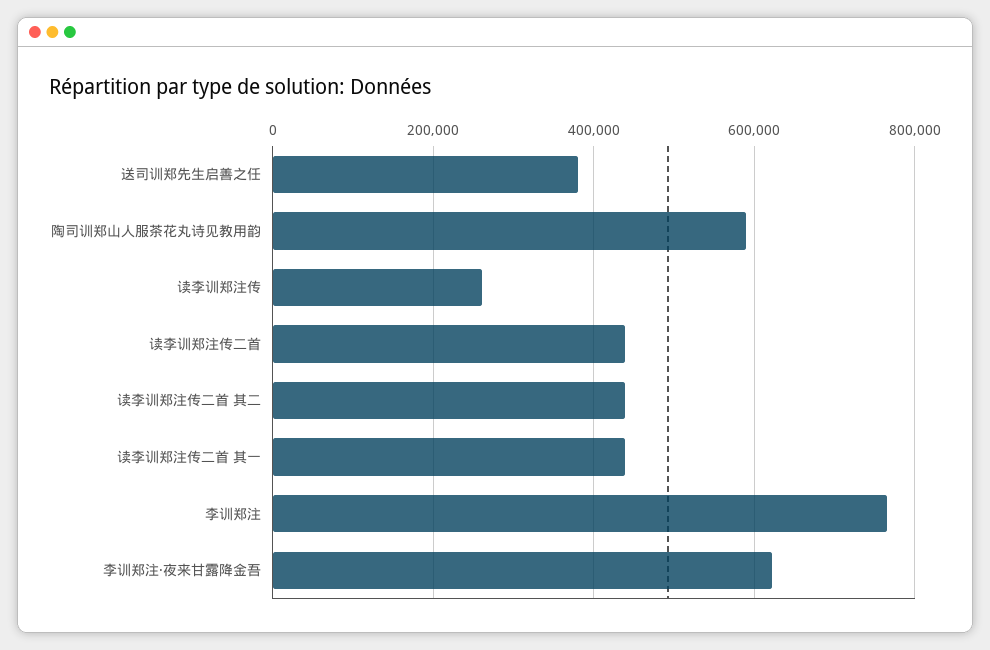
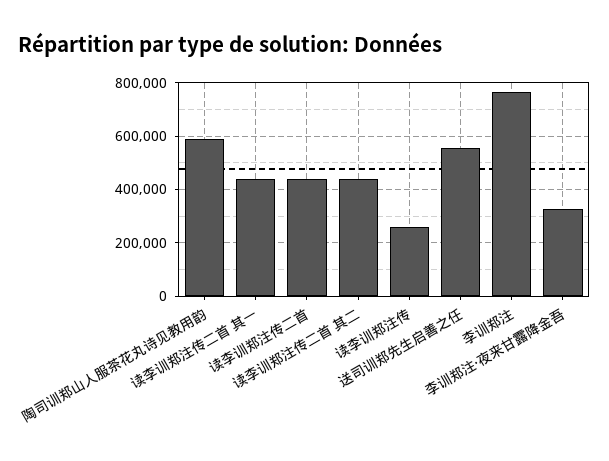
  {
-   "送司训郑先生启善之任": 380000,
+   "送司训郑先生启善之任": 550000,
    "陶司训郑山人服茶花丸诗见教用韵": 580000,
    "读李训郑注传": 260000,
    "读李训郑注传二首": 440000,
    "读李训郑注传二首 其二": 440000,
    "读李训郑注传二首 其一": 440000,
    "李训郑注": 760000,
-   "李训郑注·夜来甘露降金吾": 620000
+   "李训郑注·夜来甘露降金吾": 325000
  }

